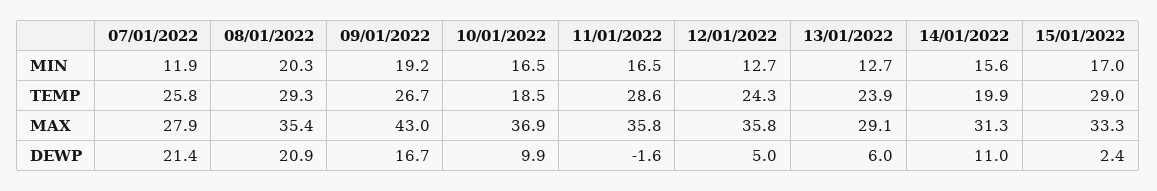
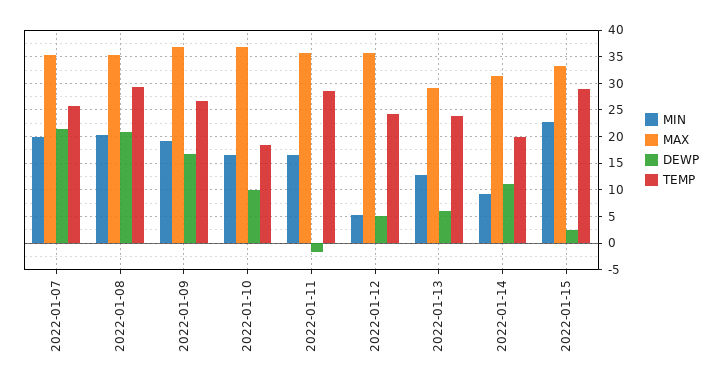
  {
    "MIN": {
-     "07/01/2022": 11.9,
+     "07/01/2022": 20,
      "08/01/2022": 20.3,
      "09/01/2022": 19.2,
      "10/01/2022": 16.5,
      "11/01/2022": 16.5,
-     "12/01/2022": 12.7,
+     "12/01/2022": 5,
      "13/01/2022": 12.7,
-     "14/01/2022": 15.6,
+     "14/01/2022": 10,
-     "15/01/2022": 17
+     "15/01/2022": 22.5
    },
    "TEMP": {
      "07/01/2022": 25.8,
      "08/01/2022": 29.3,
      "09/01/2022": 26.7,
      "10/01/2022": 18.5,
      "11/01/2022": 28.6,
      "12/01/2022": 24.3,
      "13/01/2022": 23.9,
      "14/01/2022": 19.9,
      "15/01/2022": 29
    },
    "MAX": {
-     "07/01/2022": 27.9,
+     "07/01/2022": 35,
      "08/01/2022": 35.4,
-     "09/01/2022": 43,
+     "09/01/2022": 37.5,
      "10/01/2022": 36.9,
      "11/01/2022": 35.8,
      "12/01/2022": 35.8,
      "13/01/2022": 29.1,
      "14/01/2022": 31.3,
      "15/01/2022": 33.3
    },
    "DEWP": {
      "07/01/2022": 21.4,
      "08/01/2022": 20.9,
      "09/01/2022": 16.7,
      "10/01/2022": 9.9,
      "11/01/2022": -1.6,
      "12/01/2022": 5,
      "13/01/2022": 6,
      "14/01/2022": 11,
      "15/01/2022": 2.4
    }
  }

